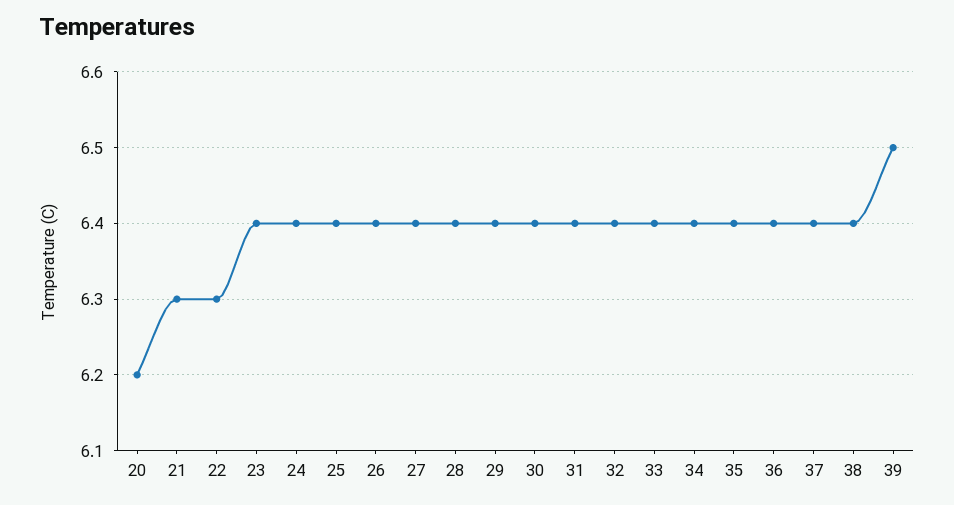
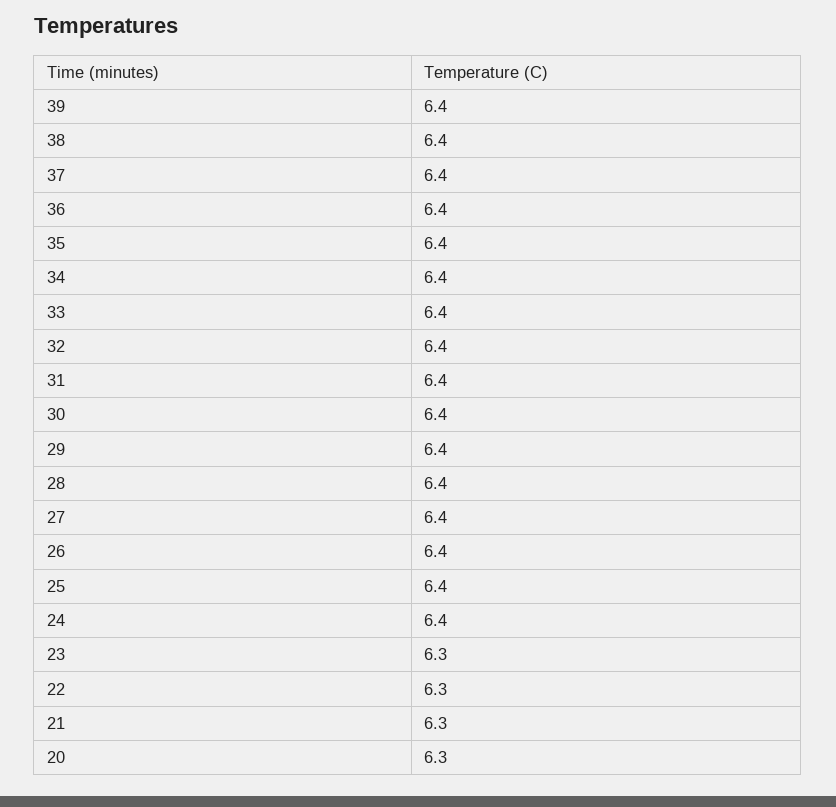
  {
-   "20": 6.2,
+   "20": 6.3,
    "21": 6.3,
    "22": 6.3,
-   "23": 6.4,
+   "23": 6.3,
    "24": 6.4,
    "25": 6.4,
    "26": 6.4,
    "27": 6.4,
    "28": 6.4,
    "29": 6.4,
    "30": 6.4,
    "31": 6.4,
    "32": 6.4,
    "33": 6.4,
    "34": 6.4,
    "35": 6.4,
    "36": 6.4,
    "37": 6.4,
    "38": 6.4,
-   "39": 6.5
+   "39": 6.4
  }

